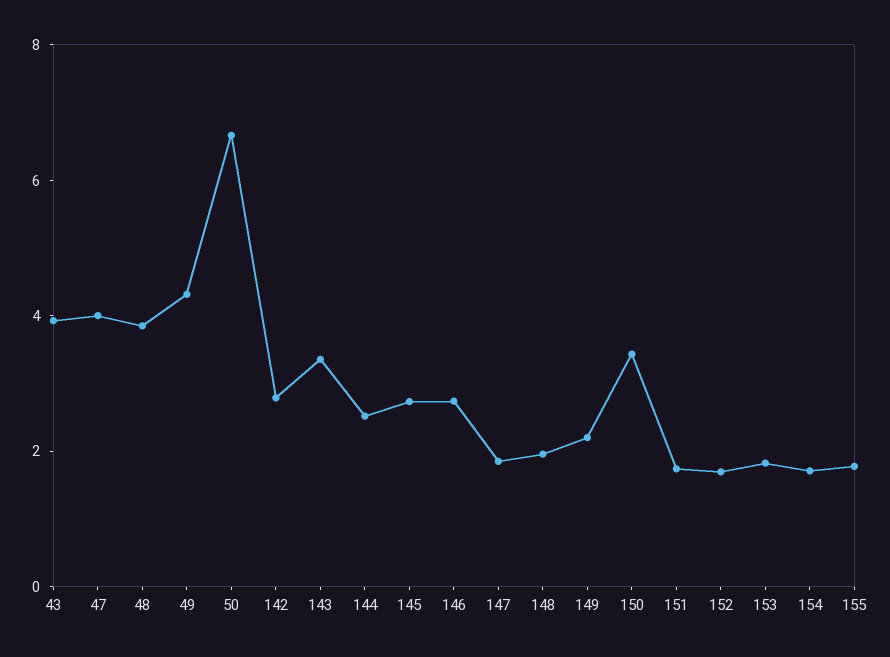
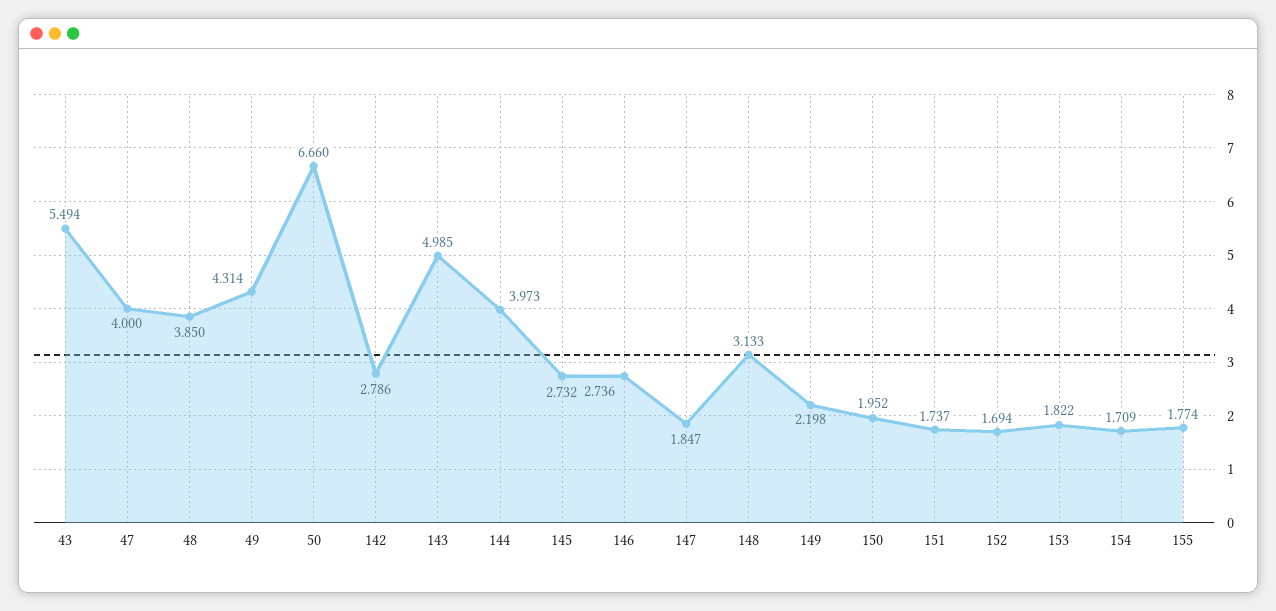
  {
-   "43": 4,
+   "43": 5.494,
    "47": 4,
    "48": 3.85,
    "49": 4.314,
    "50": 6.66,
    "142": 2.786,
-   "143": 3.5,
+   "143": 4.985,
-   "144": 2.5,
+   "144": 3.973,
    "145": 2.732,
    "146": 2.736,
    "147": 1.847,
-   "148": 2,
+   "148": 3.133,
    "149": 2.198,
-   "150": 3.5,
+   "150": 1.952,
    "151": 1.737,
    "152": 1.694,
    "153": 1.822,
    "154": 1.709,
    "155": 1.774
  }

